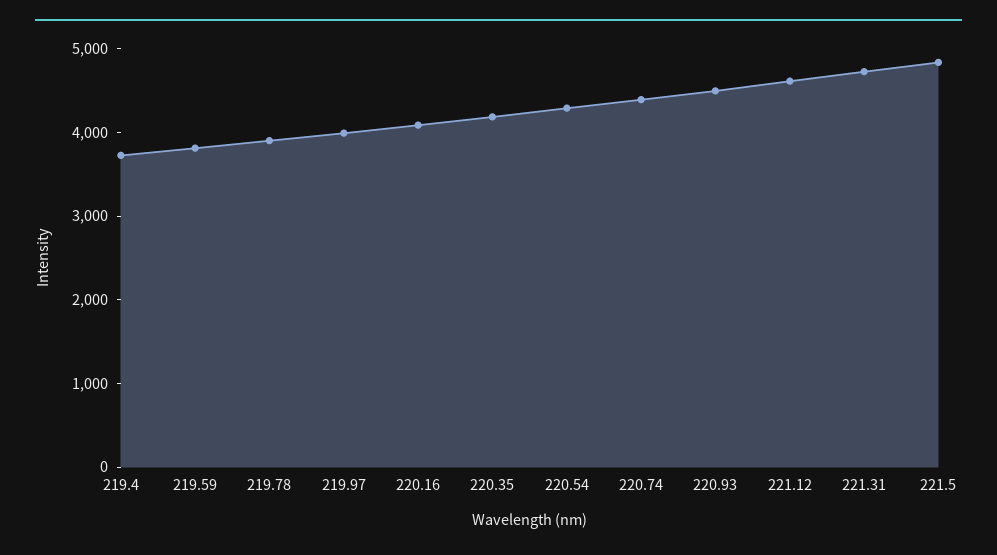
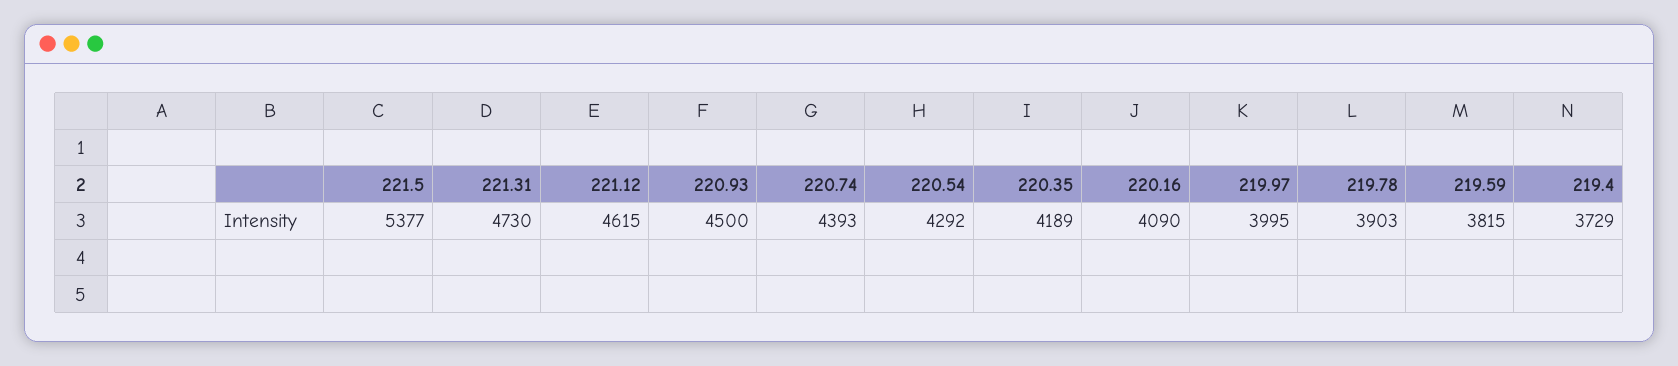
  {
    "219.4": 3729,
    "219.59": 3815,
    "219.78": 3903,
    "219.97": 3995,
    "220.16": 4090,
    "220.35": 4189,
    "220.54": 4292,
    "220.74": 4393,
    "220.93": 4500,
    "221.12": 4615,
    "221.31": 4730,
-   "221.5": 4800
+   "221.5": 5377
  }

